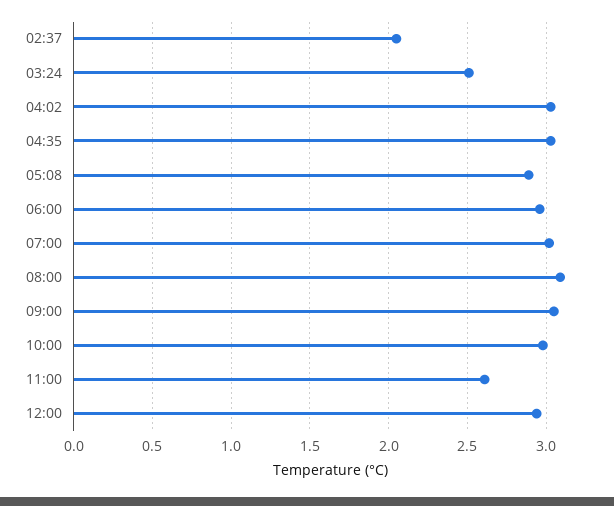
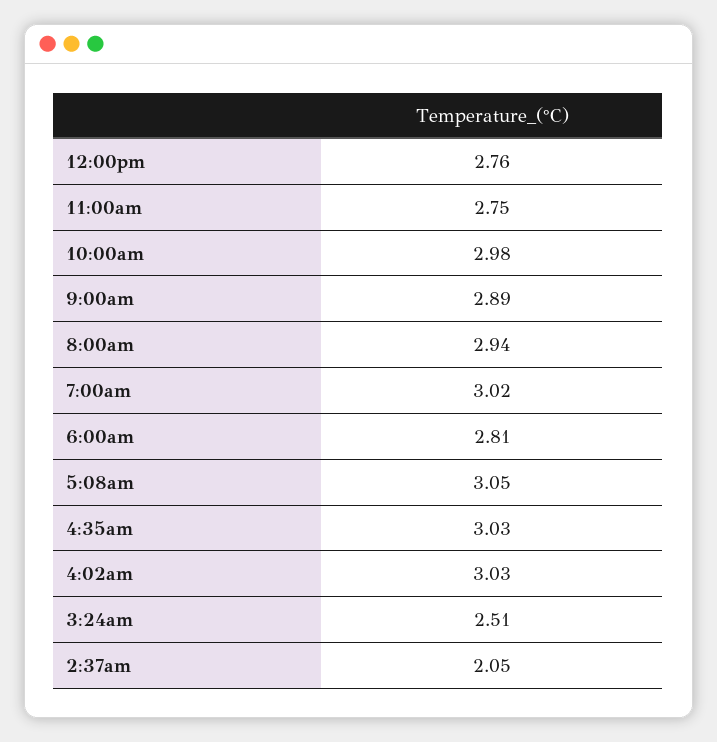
  {
    "02:37": 2.05,
    "03:24": 2.51,
    "04:02": 3.03,
    "04:35": 3.03,
-   "05:08": 2.9,
+   "05:08": 3.05,
-   "06:00": 2.95,
+   "06:00": 2.81,
    "07:00": 3.02,
-   "08:00": 3.1,
+   "08:00": 2.94,
-   "09:00": 3.05,
+   "09:00": 2.89,
    "10:00": 2.98,
-   "11:00": 2.6,
+   "11:00": 2.75,
-   "12:00": 2.95
+   "12:00": 2.76
  }

